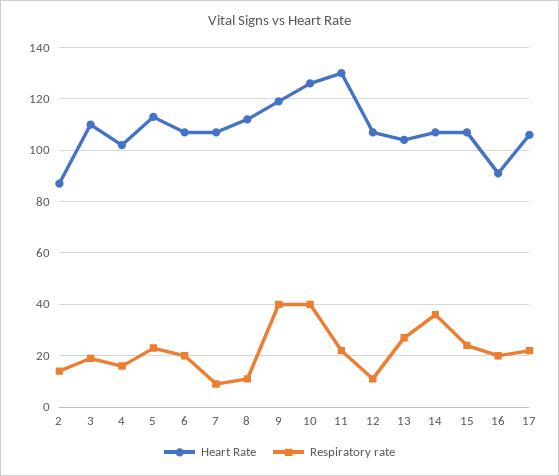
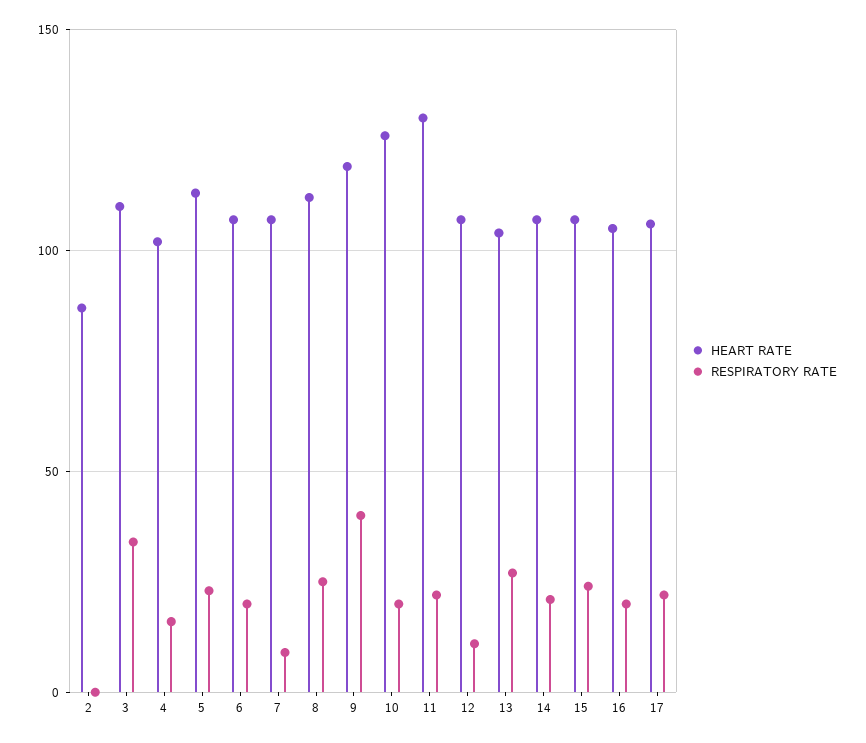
  {
    "Heart Rate": {
      "2": 85,
      "3": 110,
      "4": 100,
      "5": 115,
      "6": 105,
      "7": 105,
      "8": 110,
      "9": 120,
      "10": 125,
      "11": 130,
      "12": 105,
      "13": 105,
      "14": 105,
      "15": 105,
-     "16": 90,
+     "16": 105,
      "17": 105
    },
    "Respiratory rate": {
-     "2": 15,
+     "2": 0,
-     "3": 20,
+     "3": 35,
      "4": 15,
      "5": 25,
      "6": 20,
      "7": 10,
-     "8": 10,
+     "8": 25,
      "9": 40,
-     "10": 40,
+     "10": 20,
      "11": 20,
      "12": 10,
      "13": 25,
-     "14": 35,
+     "14": 20,
      "15": 25,
      "16": 20,
      "17": 20
    }
  }

